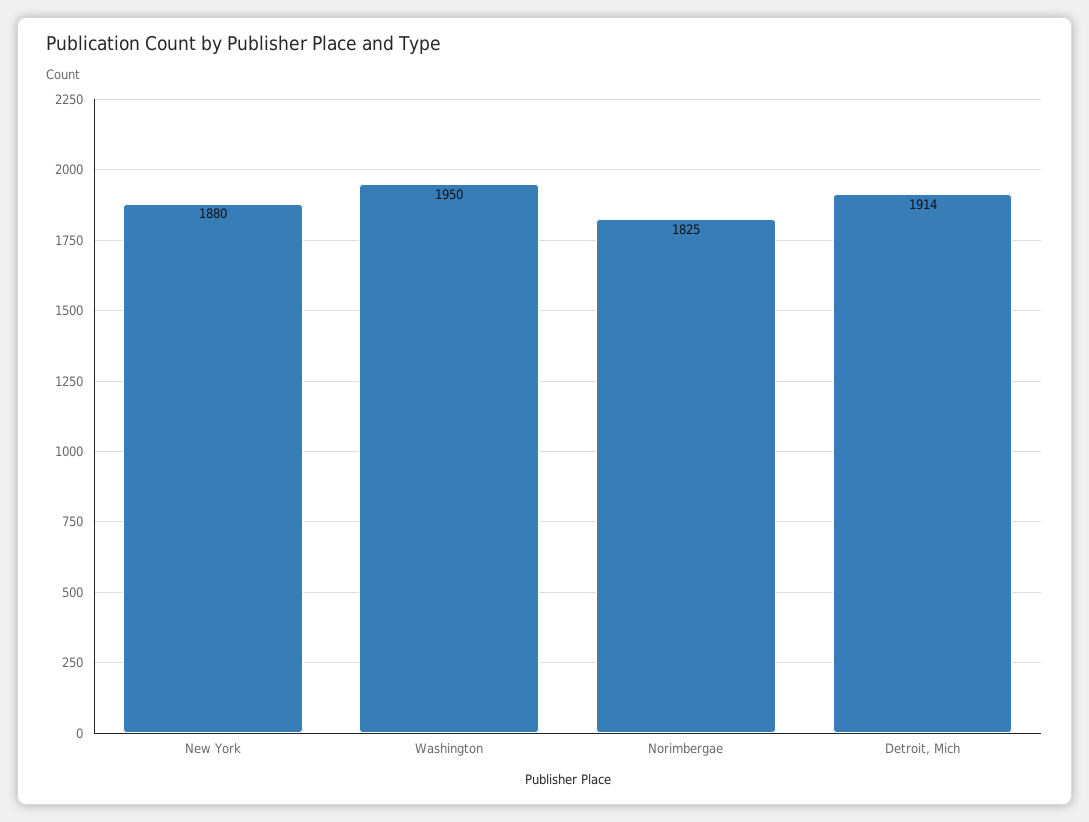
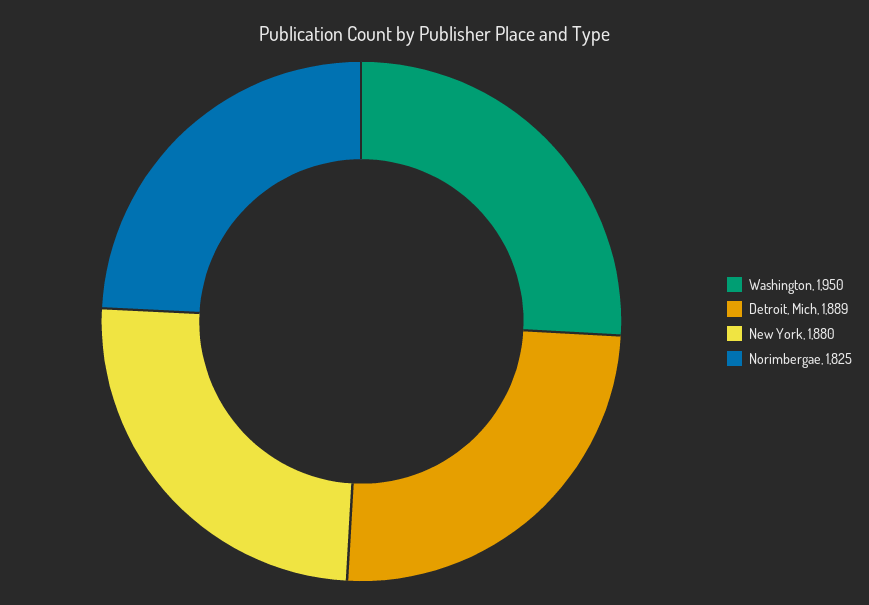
  {
    "New York": 1880,
    "Washington": 1950,
    "Norimbergae": 1825,
-   "Detroit, Mich": 1914
+   "Detroit, Mich": 1889
  }

